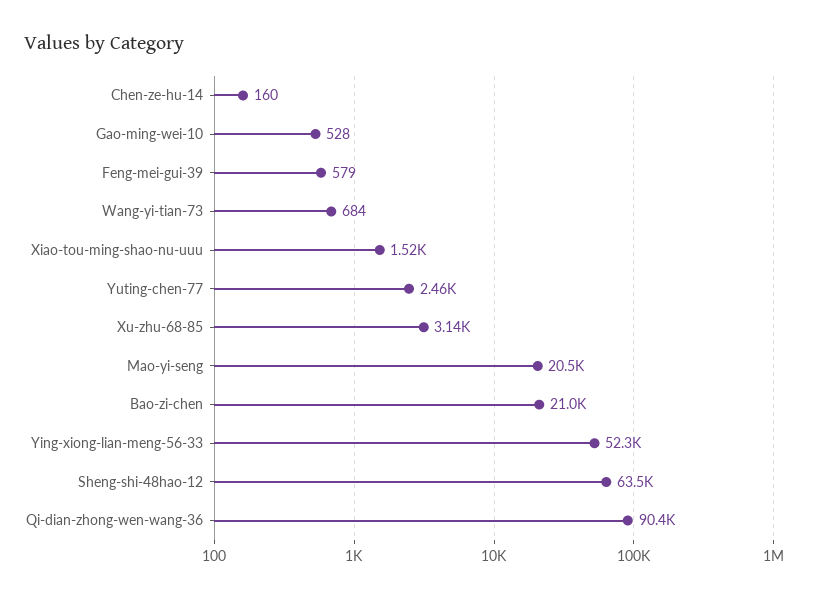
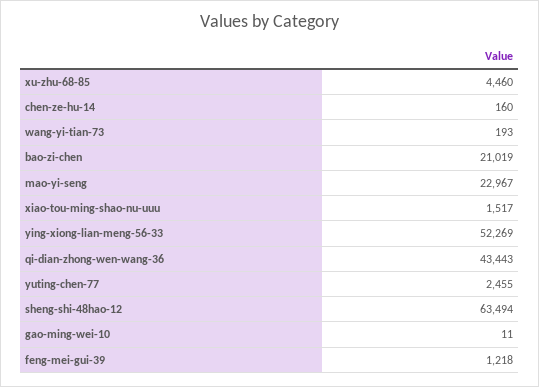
  {
    "Chen-ze-hu-14": 160,
-   "Gao-ming-wei-10": 528,
+   "Gao-ming-wei-10": 11,
-   "Feng-mei-gui-39": 579,
+   "Feng-mei-gui-39": 1218,
-   "Wang-yi-tian-73": 684,
+   "Wang-yi-tian-73": 193,
    "Xiao-tou-ming-shao-nu-uuu": 1517,
    "Yuting-chen-77": 2455,
-   "Xu-zhu-68-85": 3140,
+   "Xu-zhu-68-85": 4460,
-   "Mao-yi-seng": 20500,
+   "Mao-yi-seng": 22967,
    "Bao-zi-chen": 21019,
    "Ying-xiong-lian-meng-56-33": 52269,
    "Sheng-shi-48hao-12": 63494,
-   "Qi-dian-zhong-wen-wang-36": 90400
+   "Qi-dian-zhong-wen-wang-36": 43443
  }

